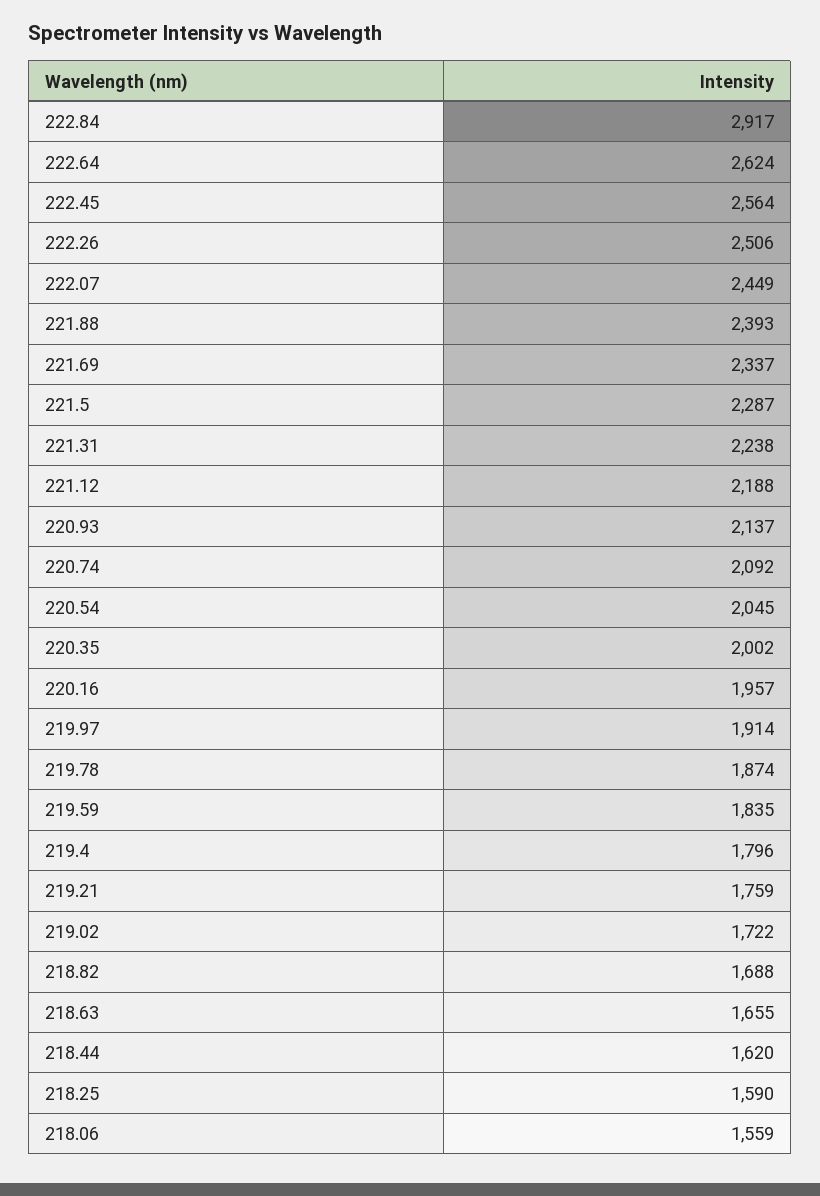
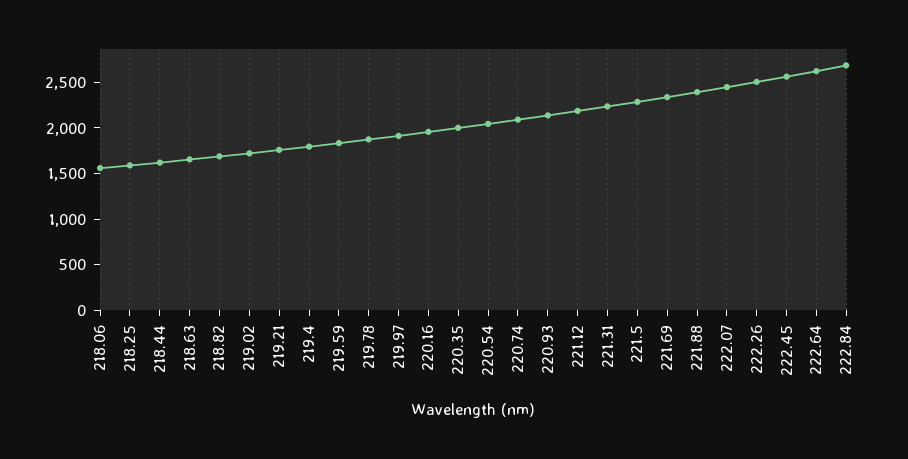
  {
-   "222.84": 2917,
+   "222.84": 2700,
    "222.64": 2624,
    "222.45": 2564,
    "222.26": 2506,
    "222.07": 2449,
    "221.88": 2393,
    "221.69": 2337,
    "221.5": 2287,
    "221.31": 2238,
    "221.12": 2188,
    "220.93": 2137,
    "220.74": 2092,
    "220.54": 2045,
    "220.35": 2002,
    "220.16": 1957,
    "219.97": 1914,
    "219.78": 1874,
    "219.59": 1835,
    "219.4": 1796,
    "219.21": 1759,
    "219.02": 1722,
    "218.82": 1688,
    "218.63": 1655,
    "218.44": 1620,
    "218.25": 1590,
    "218.06": 1559
  }

